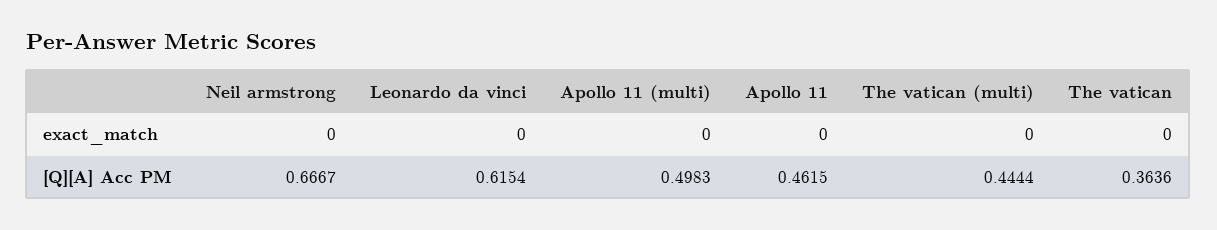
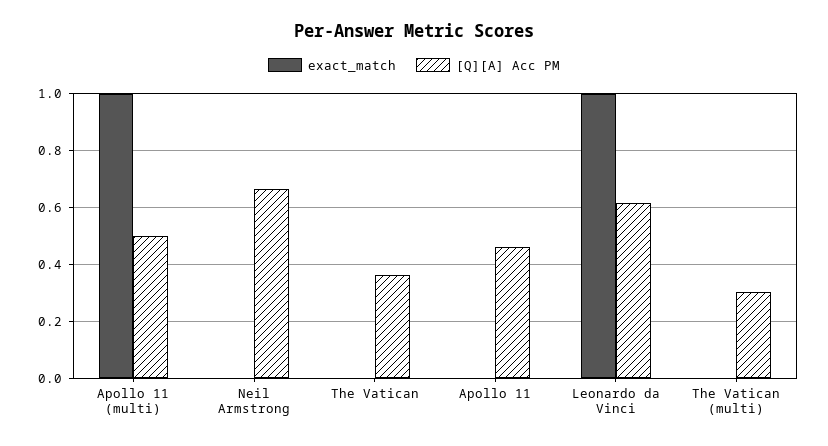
  {
    "exact_match": {
      "Neil armstrong": 0,
-     "Leonardo da vinci": 0,
+     "Leonardo da vinci": 1,
-     "Apollo 11 (multi)": 0,
+     "Apollo 11 (multi)": 1,
      "Apollo 11": 0,
      "The vatican (multi)": 0,
      "The vatican": 0
    },
    "[Q][A] Acc PM": {
      "Neil armstrong": 0.6667,
      "Leonardo da vinci": 0.6154,
      "Apollo 11 (multi)": 0.4983,
      "Apollo 11": 0.4615,
-     "The vatican (multi)": 0.4444,
+     "The vatican (multi)": 0.3,
      "The vatican": 0.3636
    }
  }

